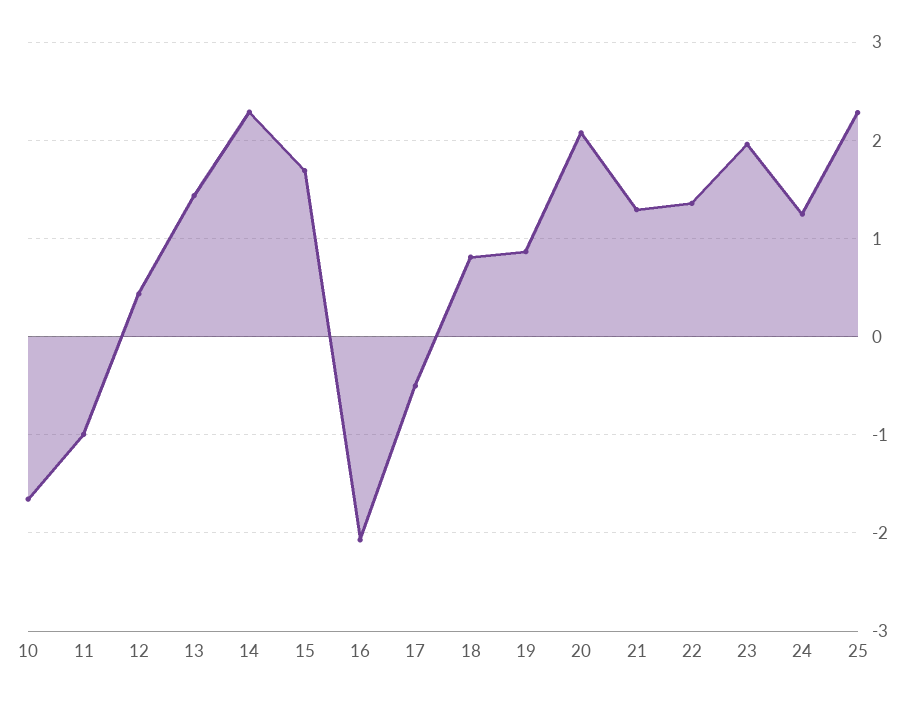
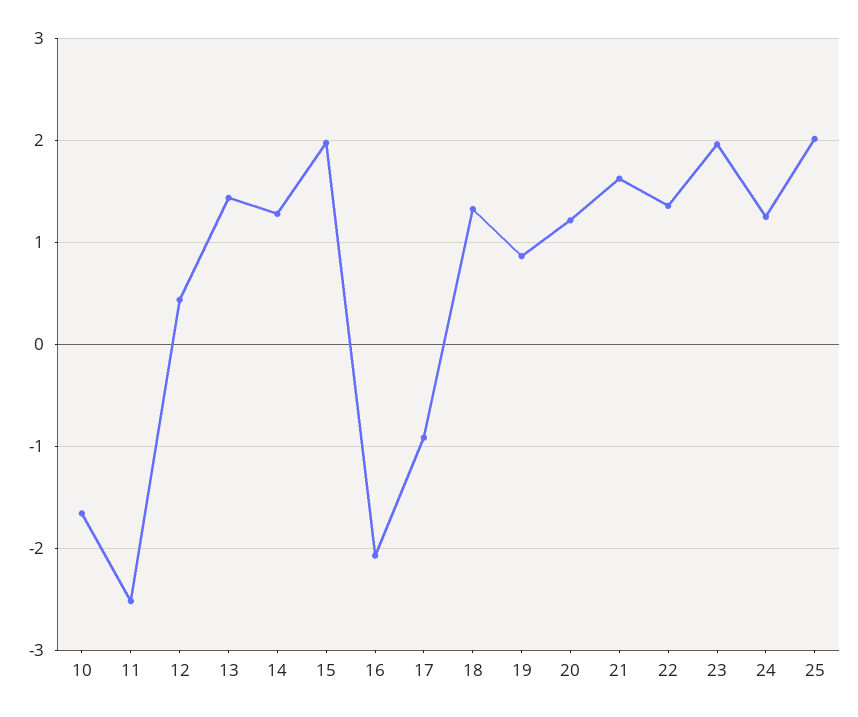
  {
    "10": -1.7,
-   "11": -1,
+   "11": -2.5,
    "12": 0.4,
    "13": 1.4,
-   "14": 2.3,
+   "14": 1.3,
-   "15": 1.7,
+   "15": 2,
    "16": -2.1,
-   "17": -0.5,
+   "17": -0.9,
-   "18": 0.8,
+   "18": 1.3,
    "19": 0.9,
-   "20": 2.1,
+   "20": 1.2,
-   "21": 1.3,
+   "21": 1.6,
    "22": 1.4,
    "23": 2,
    "24": 1.3,
-   "25": 2.3
+   "25": 2
  }

